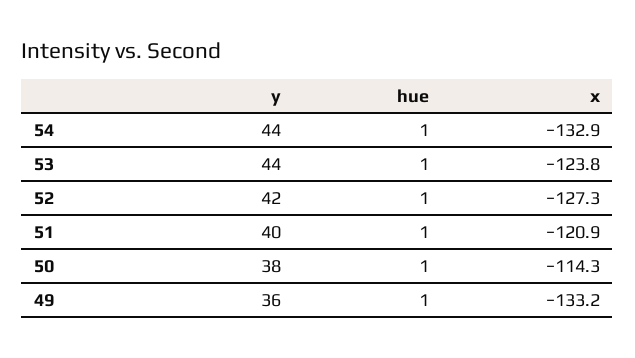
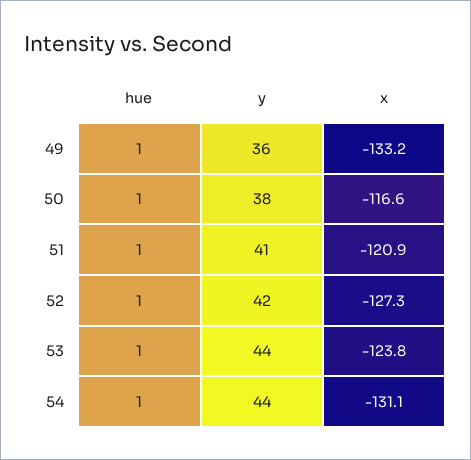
  {
    "y": {
      "54": 44,
      "53": 44,
      "52": 42,
-     "51": 40,
+     "51": 41,
      "50": 38,
      "49": 36
    },
    "hue": {
      "54": 1,
      "53": 1,
      "52": 1,
      "51": 1,
      "50": 1,
      "49": 1
    },
    "x": {
-     "54": -132.9,
+     "54": -131.1,
      "53": -123.8,
      "52": -127.3,
      "51": -120.9,
-     "50": -114.3,
+     "50": -116.6,
      "49": -133.2
    }
  }

